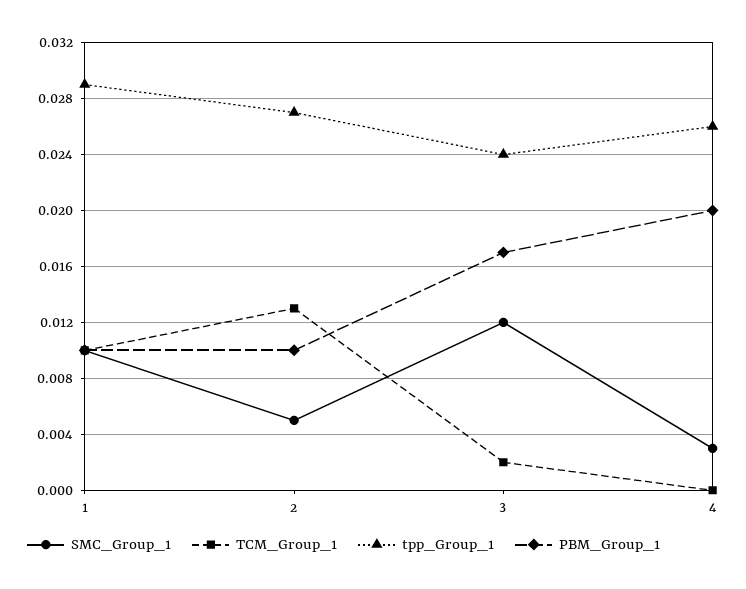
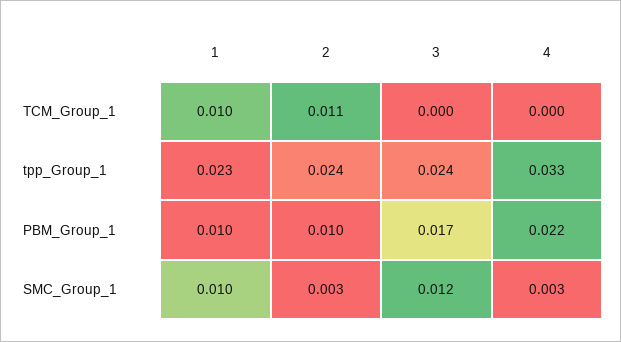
  {
    "SMC_Group_1": {
      "1": 0.01,
-     "2": 0.005,
+     "2": 0.003,
      "3": 0.012,
      "4": 0.003
    },
    "TCM_Group_1": {
      "1": 0.01,
-     "2": 0.013,
+     "2": 0.011,
-     "3": 0.002,
+     "3": 0,
      "4": 0
    },
    "tpp_Group_1": {
-     "1": 0.029,
+     "1": 0.023,
-     "2": 0.027,
+     "2": 0.024,
      "3": 0.024,
-     "4": 0.026
+     "4": 0.033
    },
    "PBM_Group_1": {
      "1": 0.01,
      "2": 0.01,
      "3": 0.017,
-     "4": 0.02
+     "4": 0.022
    }
  }

